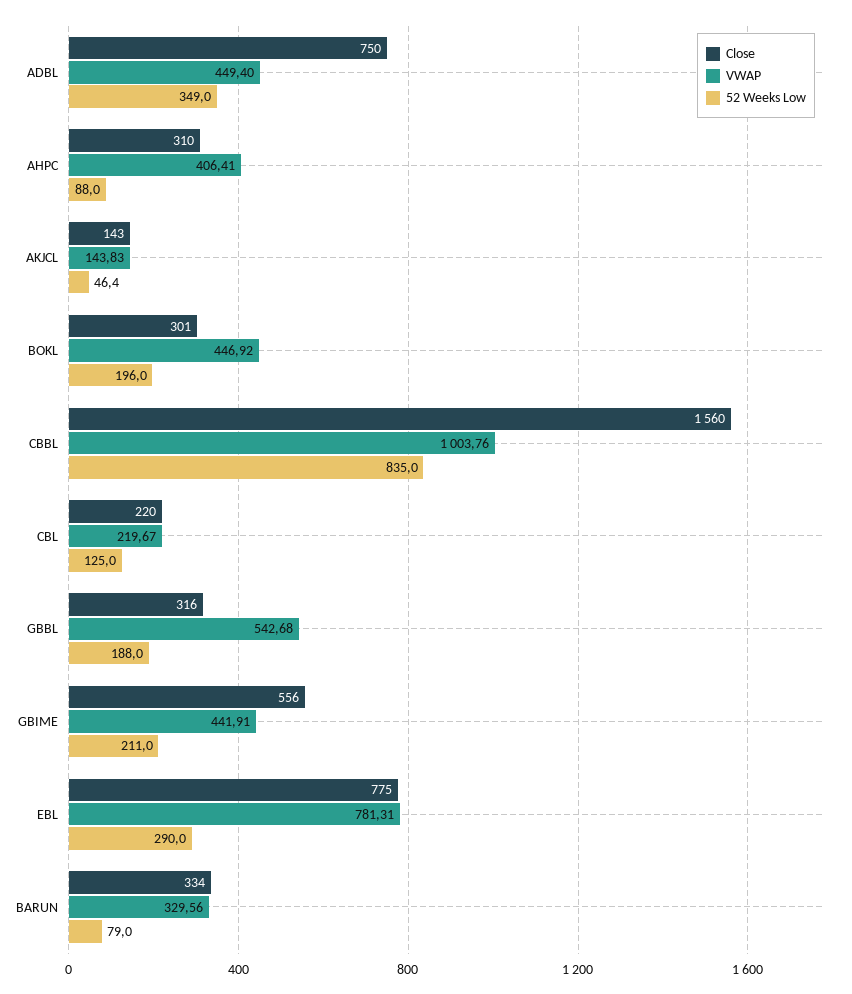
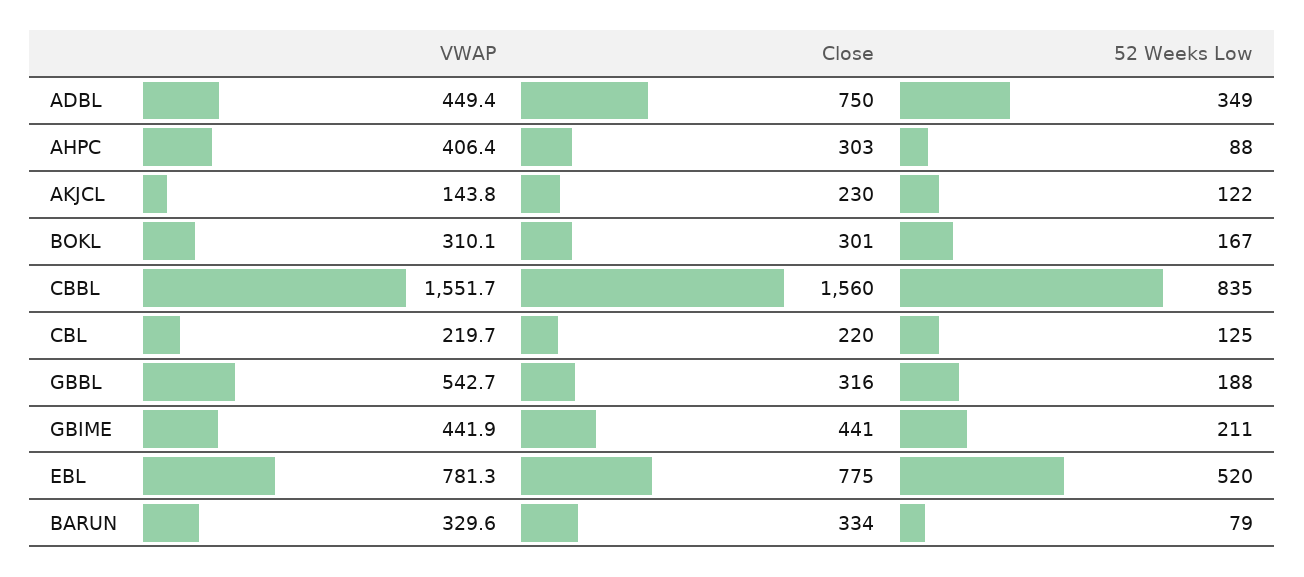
  {
    "Close": {
      "ADBL": 750,
-     "AHPC": 310,
+     "AHPC": 303,
-     "AKJCL": 143,
+     "AKJCL": 230,
      "BOKL": 301,
      "CBBL": 1560,
      "CBL": 220,
      "GBBL": 316,
-     "GBIME": 556,
+     "GBIME": 441,
      "EBL": 775,
      "BARUN": 334
    },
    "VWAP": {
      "ADBL": 449.4,
      "AHPC": 406.41,
      "AKJCL": 143.83,
-     "BOKL": 446.92,
+     "BOKL": 310.1,
-     "CBBL": 1003.76,
+     "CBBL": 1551.7,
      "CBL": 219.67,
      "GBBL": 542.68,
      "GBIME": 441.91,
      "EBL": 781.31,
      "BARUN": 329.56
    },
    "52 Weeks Low": {
      "ADBL": 349,
      "AHPC": 88,
-     "AKJCL": 46.4,
+     "AKJCL": 122,
-     "BOKL": 196,
+     "BOKL": 167,
      "CBBL": 835,
      "CBL": 125,
      "GBBL": 188,
      "GBIME": 211,
-     "EBL": 290,
+     "EBL": 520,
      "BARUN": 79
    }
  }

